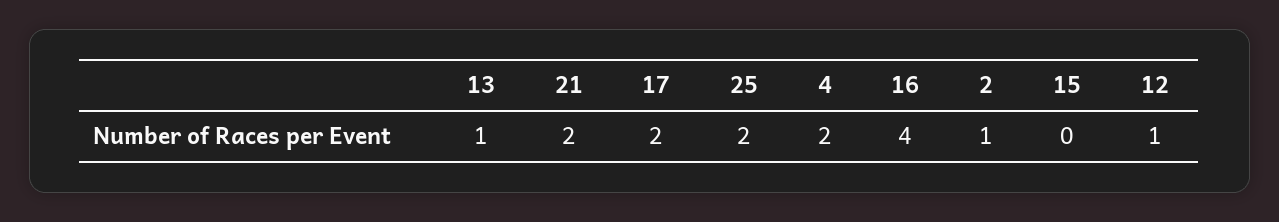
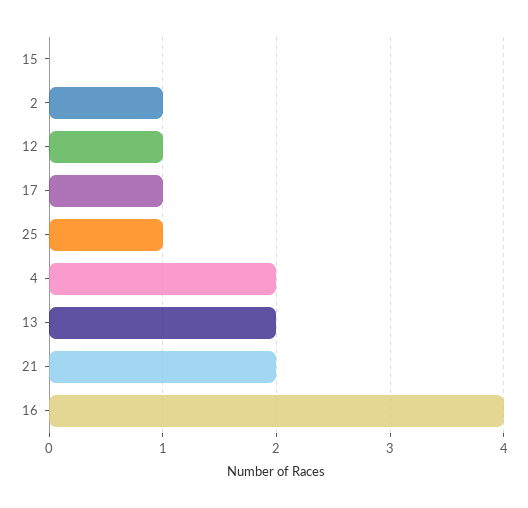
  {
-   "13": 1,
+   "13": 2,
    "21": 2,
-   "17": 2,
+   "17": 1,
-   "25": 2,
+   "25": 1,
    "4": 2,
    "16": 4,
    "2": 1,
    "15": 0,
    "12": 1
  }

